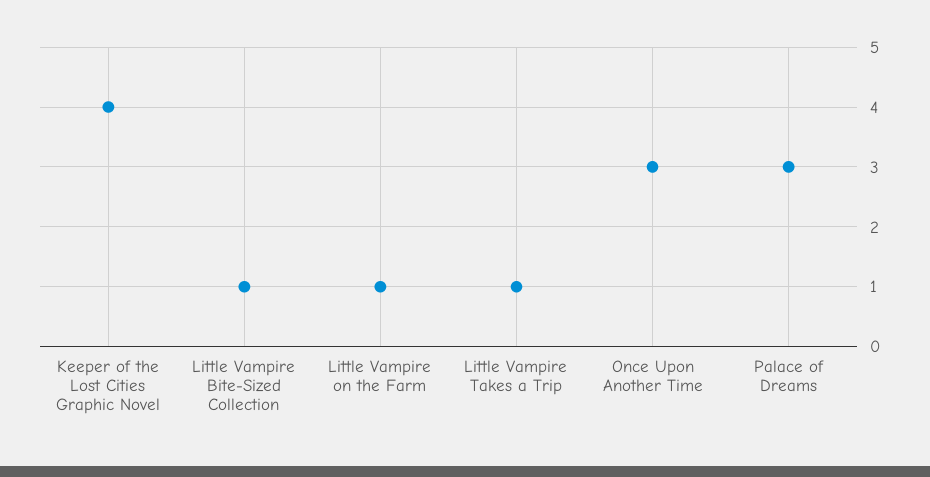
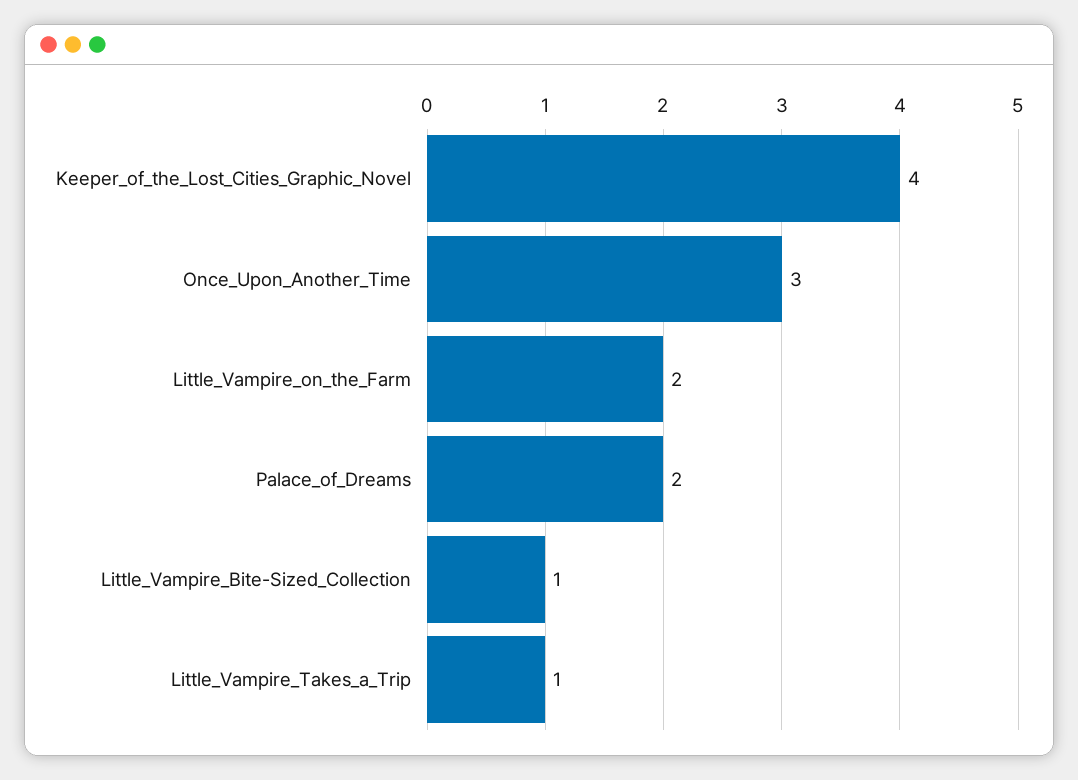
  {
    "Keeper of the Lost Cities Graphic Novel": 4,
    "Little Vampire Bite-Sized Collection": 1,
-   "Little Vampire on the Farm": 1,
+   "Little Vampire on the Farm": 2,
    "Little Vampire Takes a Trip": 1,
    "Once Upon Another Time": 3,
-   "Palace of Dreams": 3
+   "Palace of Dreams": 2
  }

